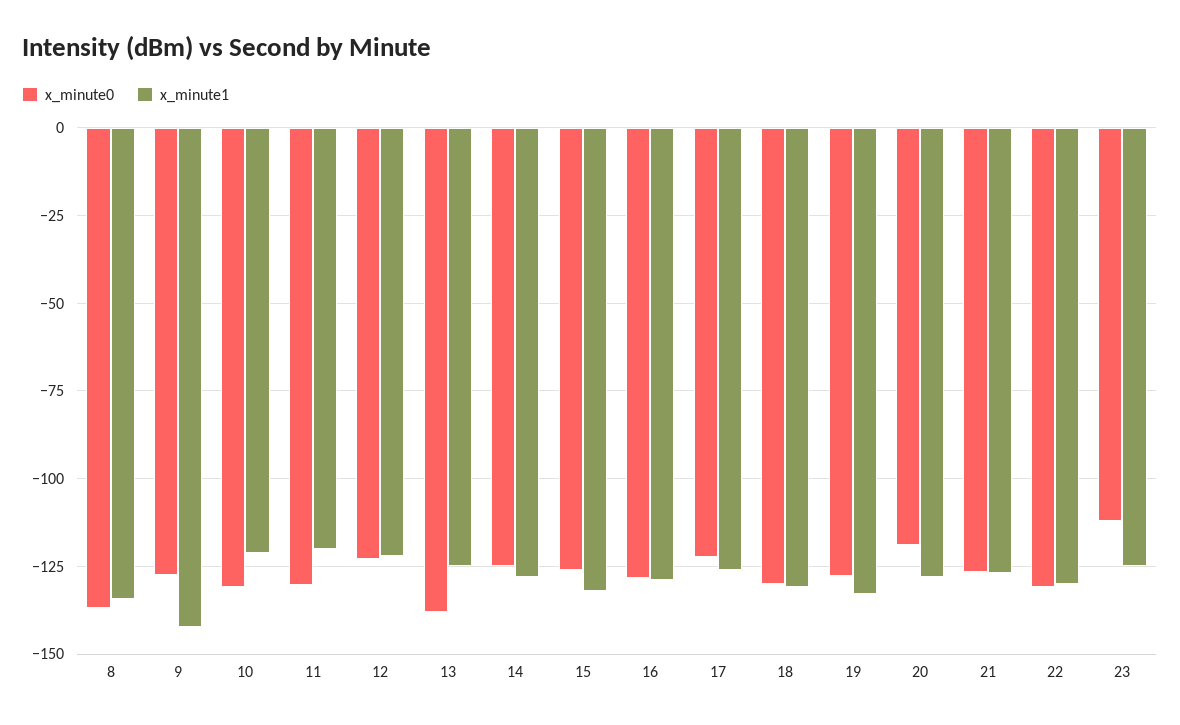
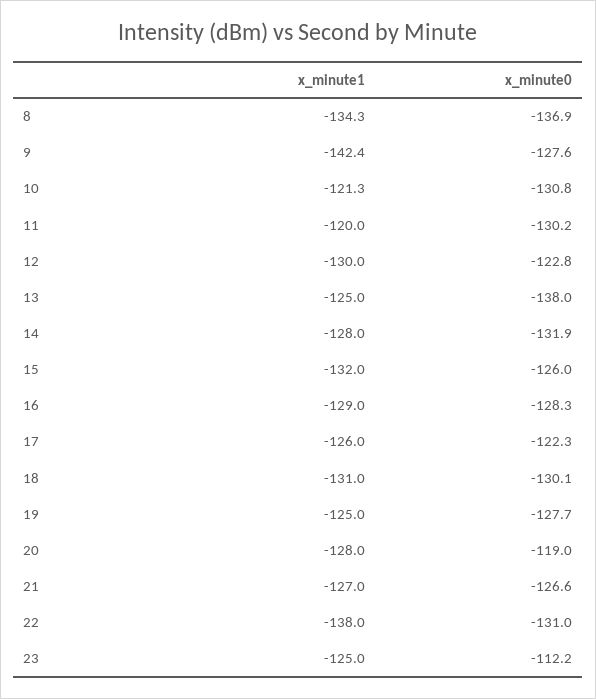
  {
    "x_minute0": {
      "8": -136.9,
      "9": -127.6,
      "10": -130.8,
      "11": -130.2,
      "12": -122.8,
      "13": -138,
-     "14": -125,
+     "14": -131.9,
      "15": -126,
      "16": -128.3,
      "17": -122.3,
      "18": -130.1,
      "19": -127.7,
      "20": -119,
      "21": -126.6,
      "22": -131,
      "23": -112.2
    },
    "x_minute1": {
      "8": -134.3,
      "9": -142.4,
      "10": -121.3,
      "11": -120,
-     "12": -122.5,
+     "12": -130,
      "13": -125,
      "14": -128,
      "15": -132,
      "16": -129,
      "17": -126,
      "18": -131,
-     "19": -132.5,
+     "19": -125,
      "20": -128,
      "21": -127,
-     "22": -130,
+     "22": -138,
      "23": -125
    }
  }

